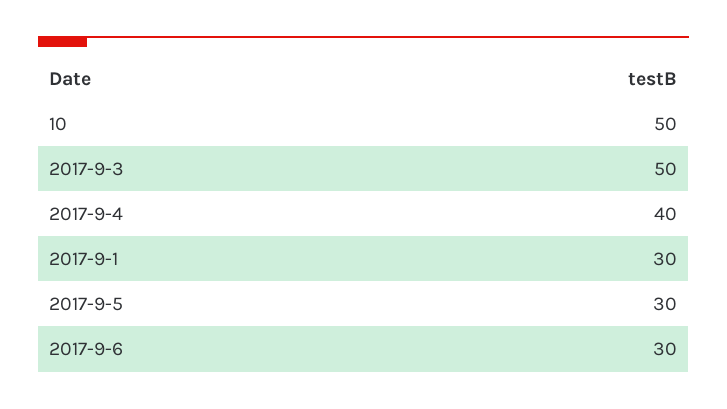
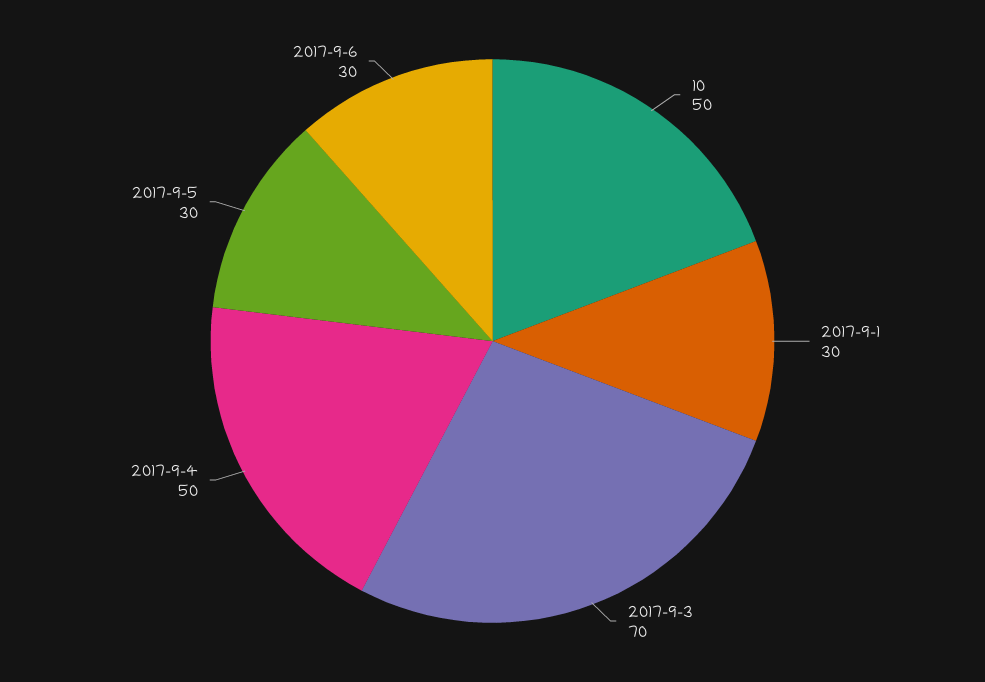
  {
    "10": 50,
-   "2017-9-3": 50,
+   "2017-9-3": 70,
-   "2017-9-4": 40,
+   "2017-9-4": 50,
    "2017-9-1": 30,
    "2017-9-5": 30,
    "2017-9-6": 30
  }

